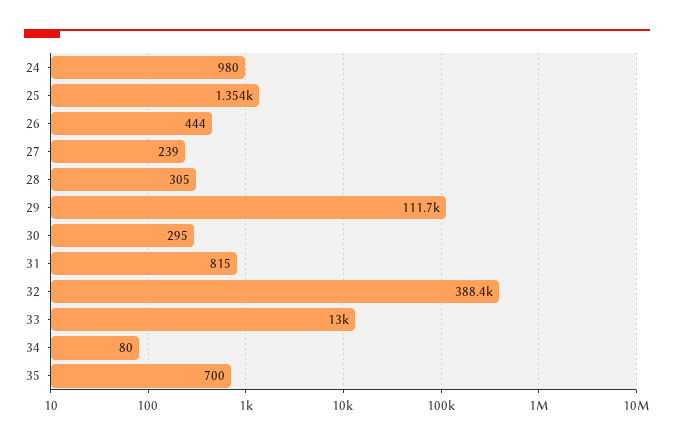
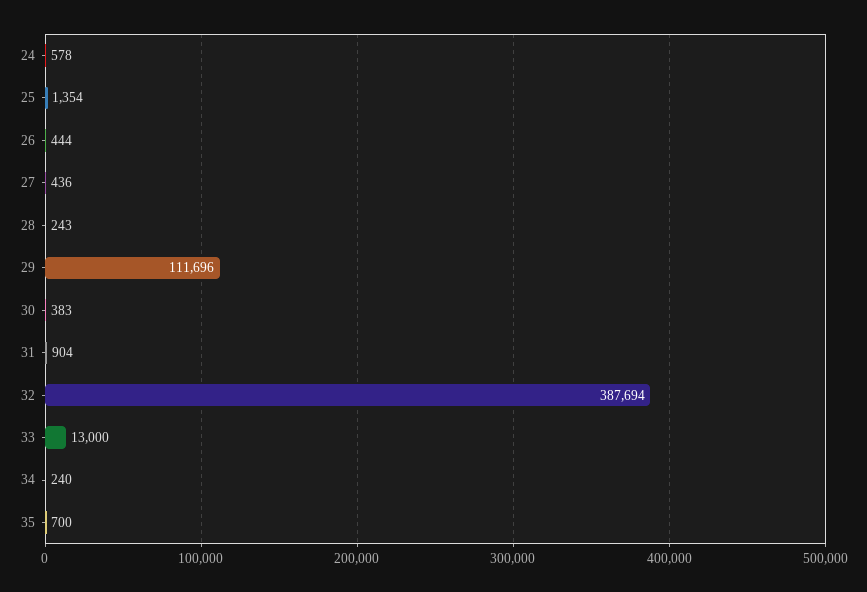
  {
-   "24": 980,
+   "24": 578,
    "25": 1354,
    "26": 444,
-   "27": 239,
+   "27": 436,
-   "28": 305,
+   "28": 243,
    "29": 111696,
-   "30": 295,
+   "30": 383,
-   "31": 815,
+   "31": 904,
-   "32": 388400,
+   "32": 387694,
    "33": 13000,
-   "34": 80,
+   "34": 240,
    "35": 700
  }

